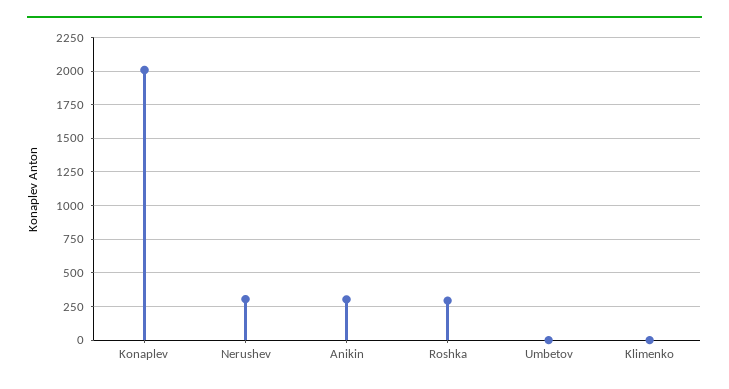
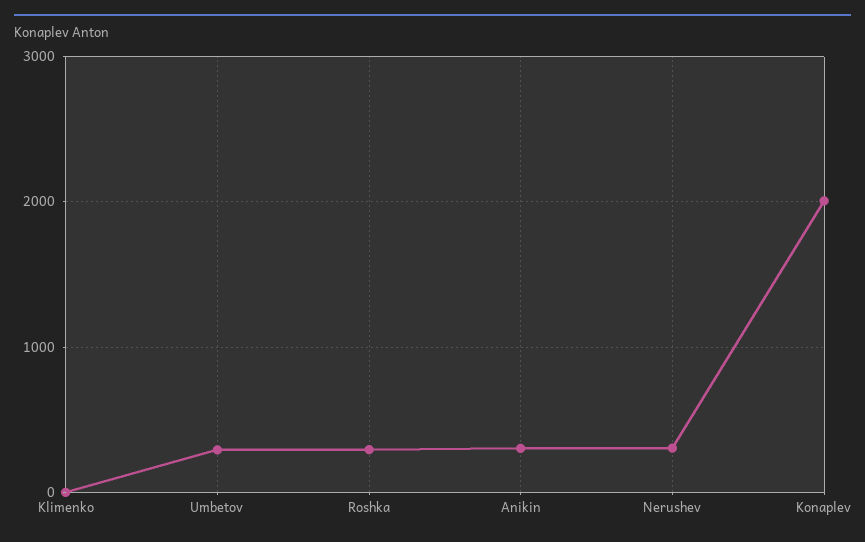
  {
    "Konaplev": 2000,
    "Nerushev": 300,
    "Anikin": 300,
    "Roshka": 300,
-   "Umbetov": 0,
+   "Umbetov": 300,
    "Klimenko": 0
  }

